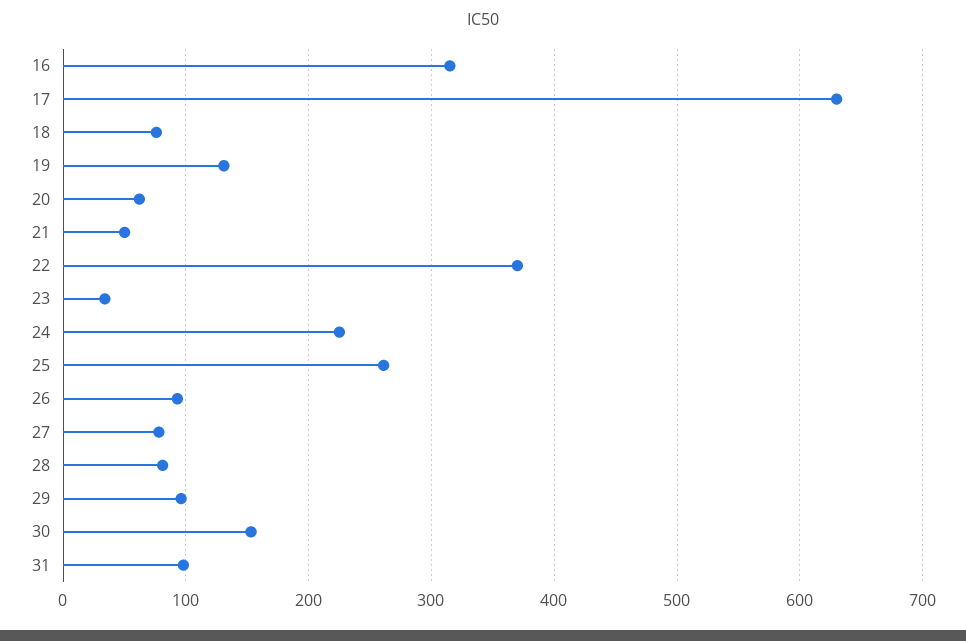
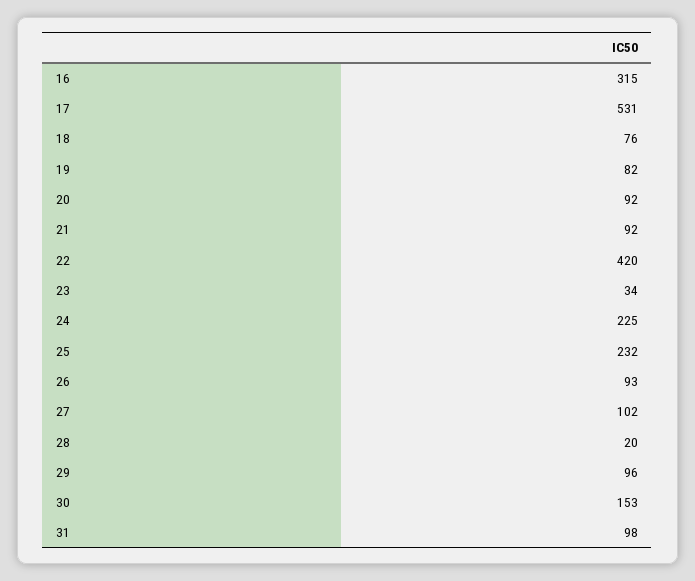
  {
    "16": 315,
-   "17": 630,
+   "17": 531,
    "18": 76,
-   "19": 130,
+   "19": 82,
-   "20": 60,
+   "20": 92,
-   "21": 50,
+   "21": 92,
-   "22": 370,
+   "22": 420,
    "23": 34,
    "24": 225,
-   "25": 260,
+   "25": 232,
    "26": 93,
-   "27": 80,
+   "27": 102,
-   "28": 80,
+   "28": 20,
    "29": 96,
    "30": 153,
    "31": 98
  }

